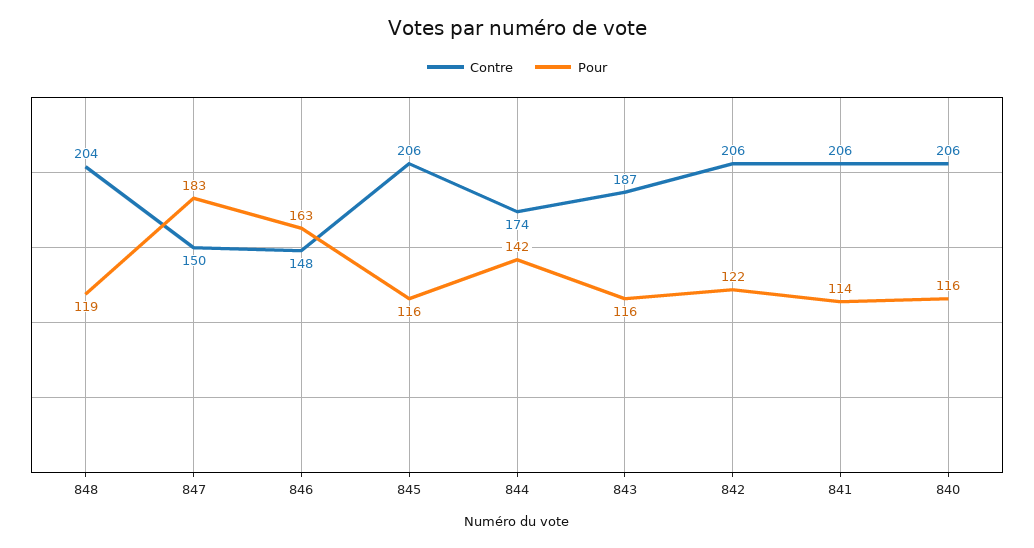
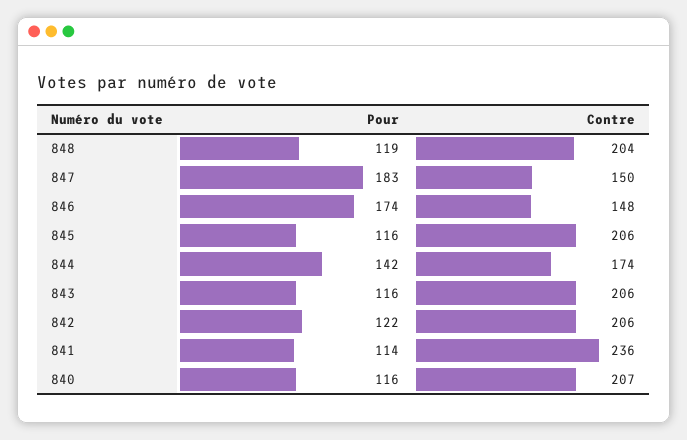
  {
    "Contre": {
      "848": 204,
      "847": 150,
      "846": 148,
      "845": 206,
      "844": 174,
-     "843": 187,
+     "843": 206,
      "842": 206,
-     "841": 206,
+     "841": 236,
-     "840": 206
+     "840": 207
    },
    "Pour": {
      "848": 119,
      "847": 183,
-     "846": 163,
+     "846": 174,
      "845": 116,
      "844": 142,
      "843": 116,
      "842": 122,
      "841": 114,
      "840": 116
    }
  }

